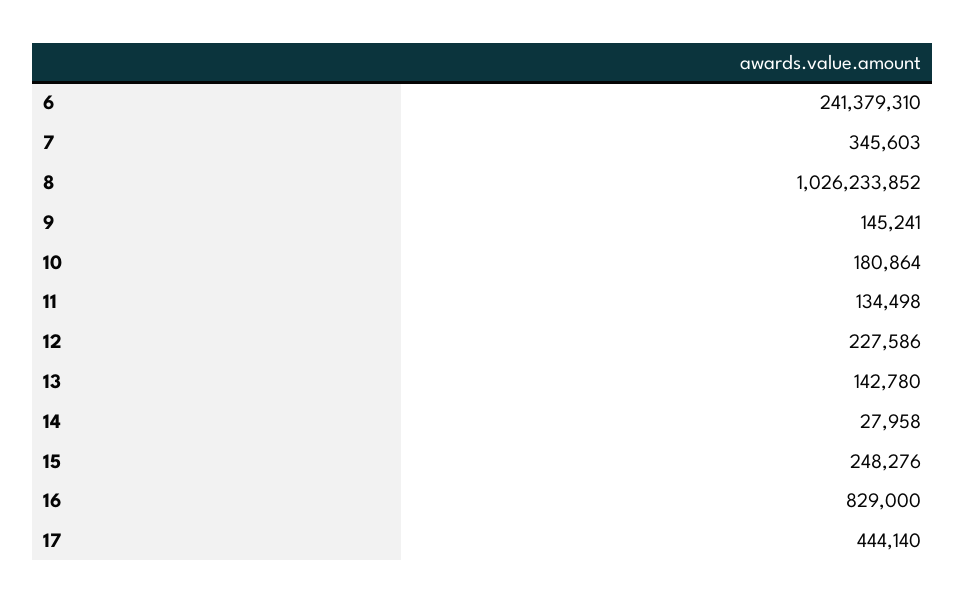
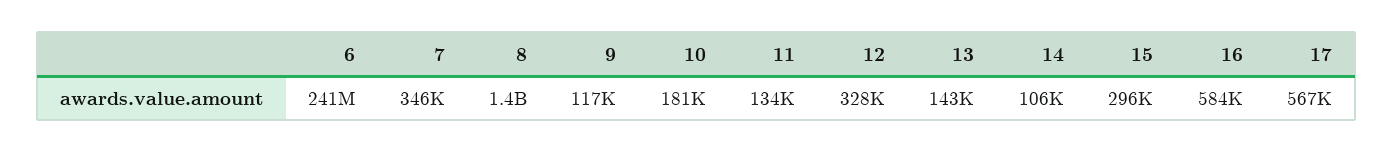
  {
    "6": 241379310,
    "7": 345603,
-   "8": 1026233852,
+   "8": 1400000000,
-   "9": 145241,
+   "9": 117000,
    "10": 180864,
    "11": 134498,
-   "12": 227586,
+   "12": 328000,
    "13": 142780,
-   "14": 27958,
+   "14": 106000,
-   "15": 248276,
+   "15": 296000,
-   "16": 829000,
+   "16": 584000,
-   "17": 444140
+   "17": 567000
  }

